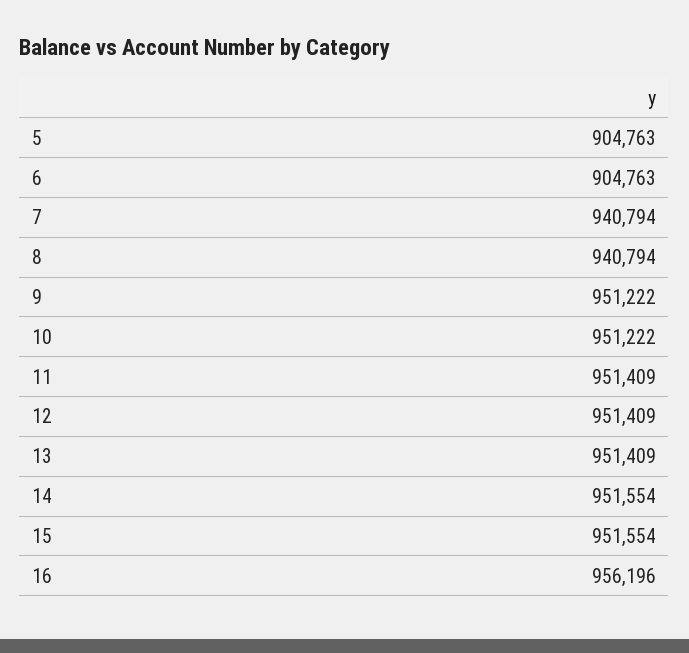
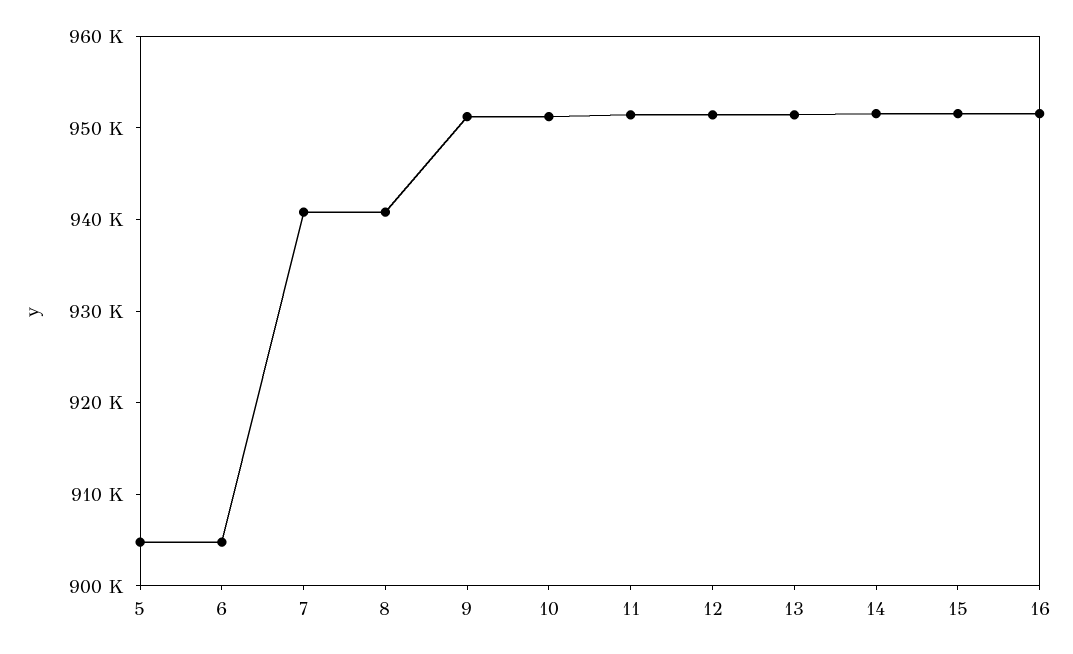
  {
    "5": 904763,
    "6": 904763,
    "7": 940794,
    "8": 940794,
    "9": 951222,
    "10": 951222,
    "11": 951409,
    "12": 951409,
    "13": 951409,
    "14": 951554,
    "15": 951554,
-   "16": 956196
+   "16": 952000
  }

